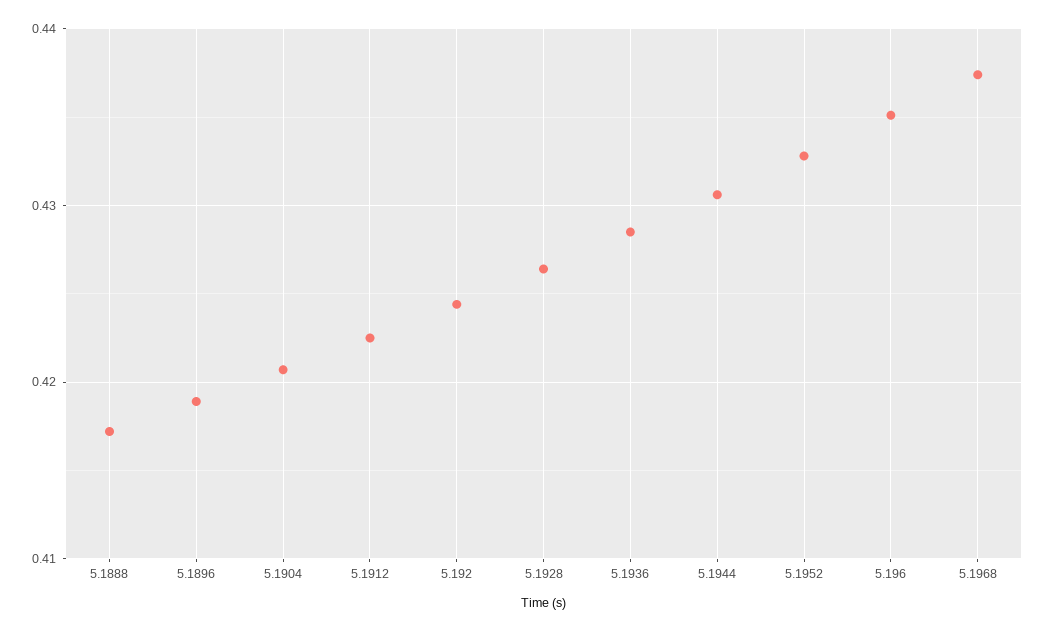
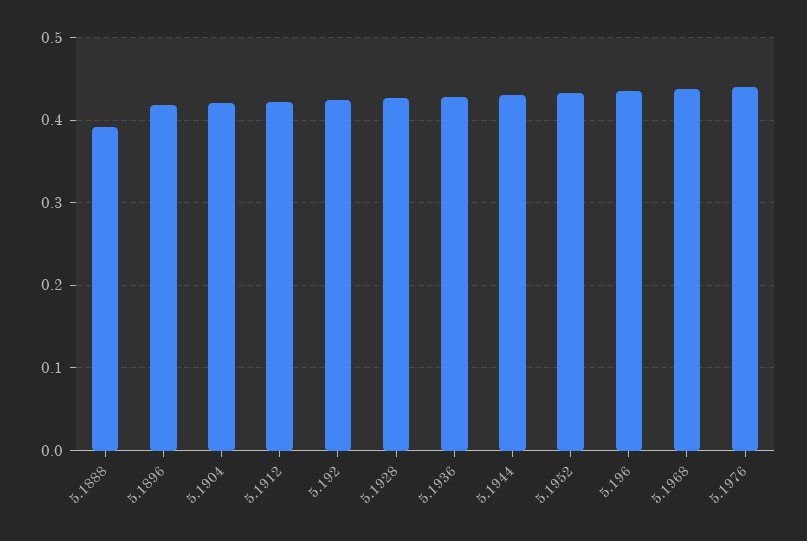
  {
-   "5.1888": 0.417,
+   "5.1888": 0.39,
    "5.1896": 0.419,
    "5.1904": 0.421,
    "5.1912": 0.423,
    "5.192": 0.424,
    "5.1928": 0.426,
    "5.1936": 0.429,
    "5.1944": 0.431,
    "5.1952": 0.433,
    "5.196": 0.435,
-   "5.1968": 0.437
+   "5.1968": 0.437,
+   "5.1976": 0.44
  }

